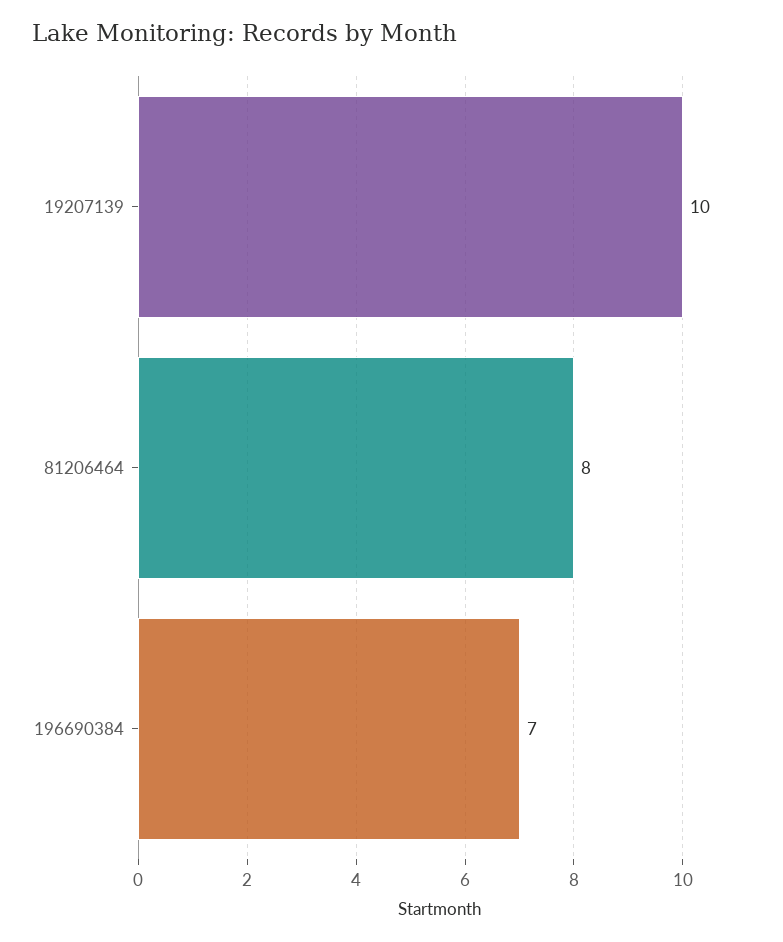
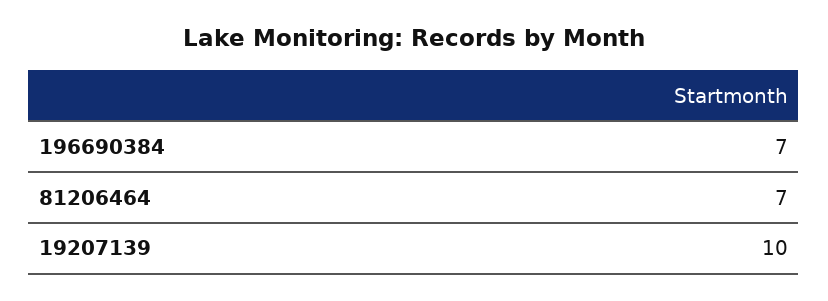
  {
    "19207139": 10,
-   "81206464": 8,
+   "81206464": 7,
    "196690384": 7
  }

